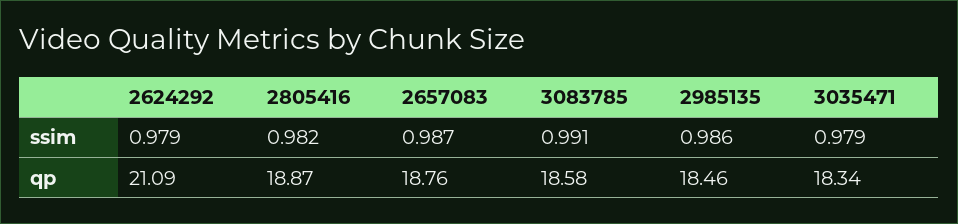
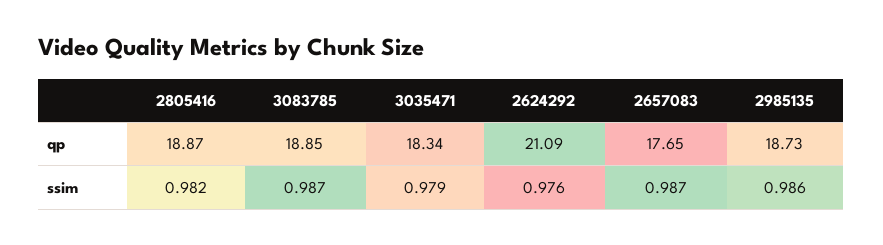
  {
    "2624292": {
-     "ssim": 0.979,
+     "ssim": 0.976,
      "qp": 21.09
    },
    "2805416": {
      "ssim": 0.982,
      "qp": 18.87
    },
    "2657083": {
      "ssim": 0.987,
-     "qp": 18.76
+     "qp": 17.65
    },
    "3083785": {
-     "ssim": 0.991,
+     "ssim": 0.987,
-     "qp": 18.58
+     "qp": 18.85
    },
    "2985135": {
      "ssim": 0.986,
-     "qp": 18.46
+     "qp": 18.73
    },
    "3035471": {
      "ssim": 0.979,
      "qp": 18.34
    }
  }

